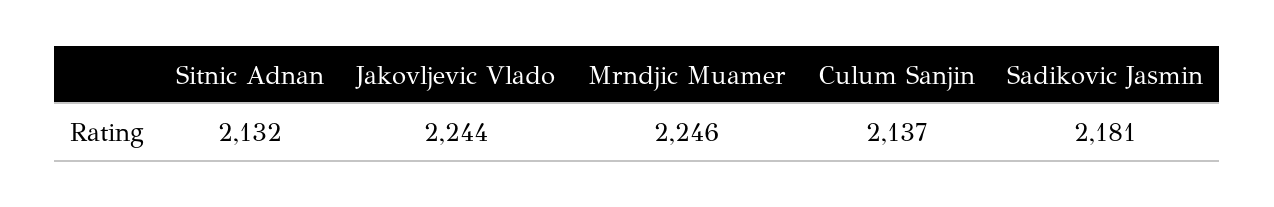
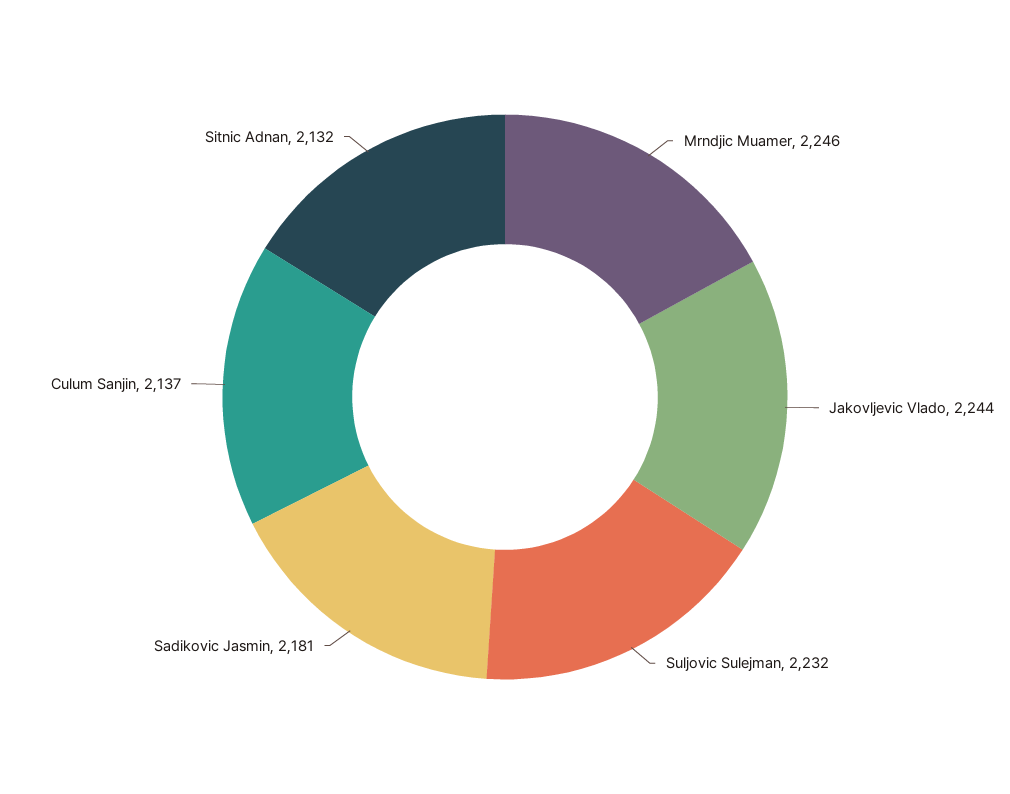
  {
    "Sitnic Adnan": 2132,
    "Jakovljevic Vlado": 2244,
    "Mrndjic Muamer": 2246,
    "Culum Sanjin": 2137,
-   "Sadikovic Jasmin": 2181
+   "Sadikovic Jasmin": 2181,
+   "Suljovic Sulejman": 2232
  }

